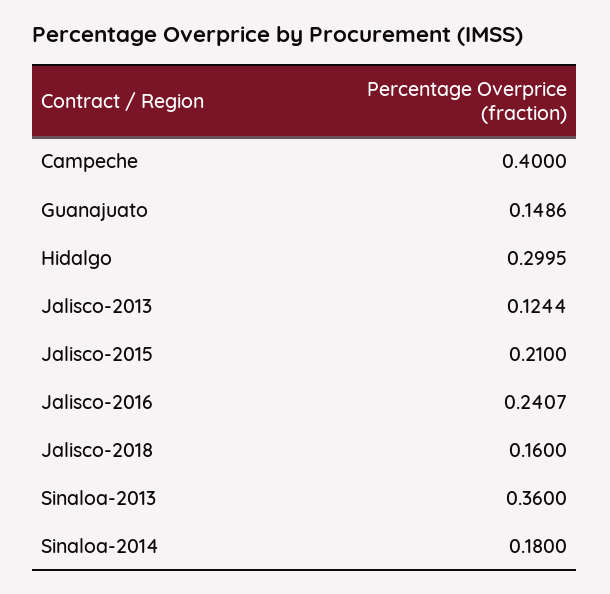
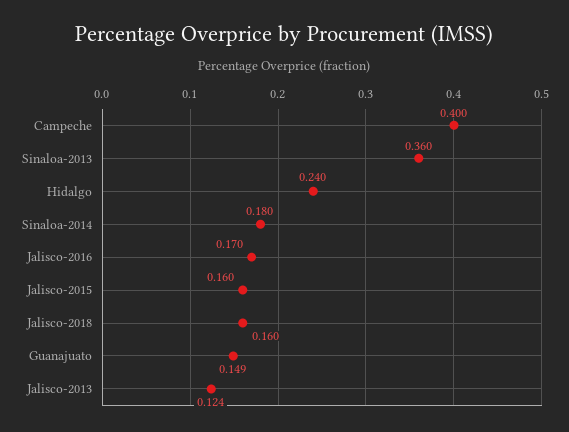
  {
    "Campeche": 0.4,
    "Guanajuato": 0.1486,
-   "Hidalgo": 0.2995,
+   "Hidalgo": 0.24,
    "Jalisco-2013": 0.1244,
-   "Jalisco-2015": 0.21,
+   "Jalisco-2015": 0.16,
-   "Jalisco-2016": 0.2407,
+   "Jalisco-2016": 0.17,
    "Jalisco-2018": 0.16,
    "Sinaloa-2013": 0.36,
    "Sinaloa-2014": 0.18
  }

